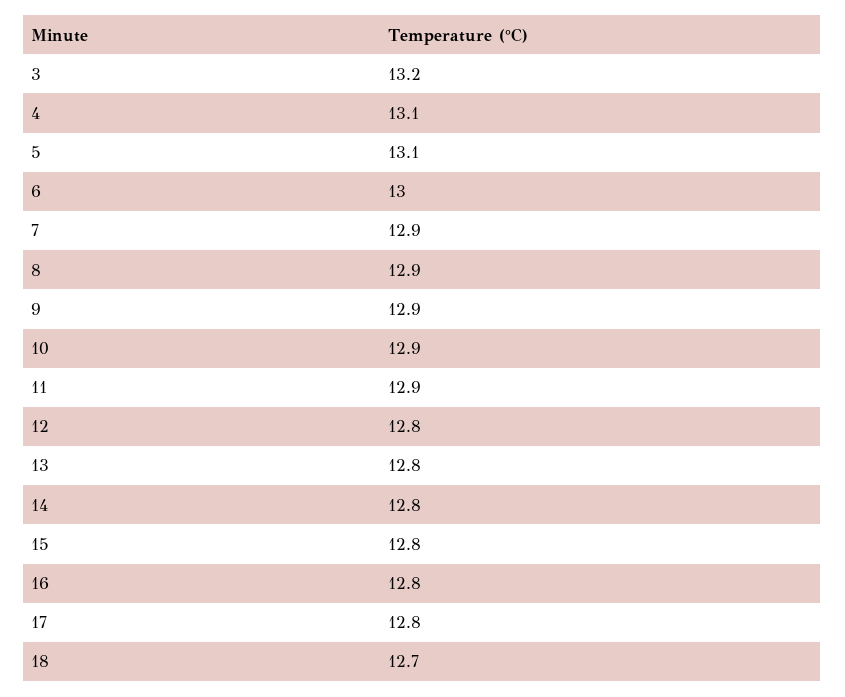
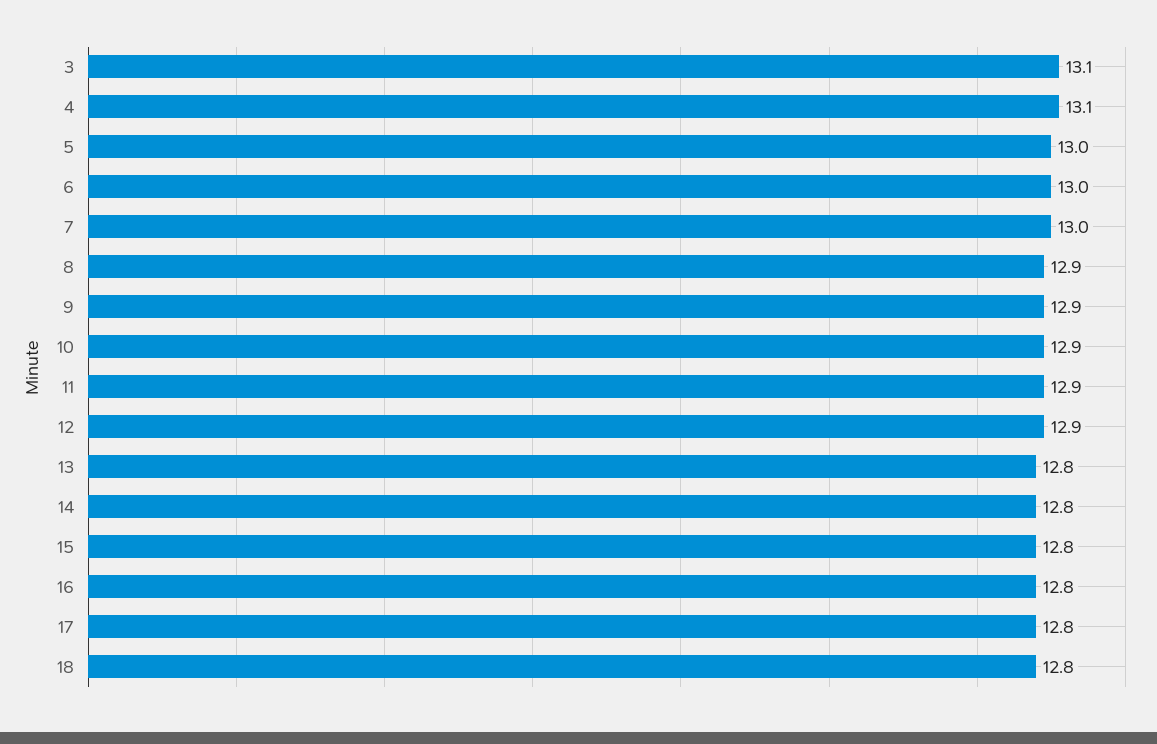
  {
-   "3": 13.2,
+   "3": 13.1,
    "4": 13.1,
-   "5": 13.1,
+   "5": 13,
    "6": 13,
-   "7": 12.9,
+   "7": 13,
    "8": 12.9,
    "9": 12.9,
    "10": 12.9,
    "11": 12.9,
-   "12": 12.8,
+   "12": 12.9,
    "13": 12.8,
    "14": 12.8,
    "15": 12.8,
    "16": 12.8,
    "17": 12.8,
-   "18": 12.7
+   "18": 12.8
  }

